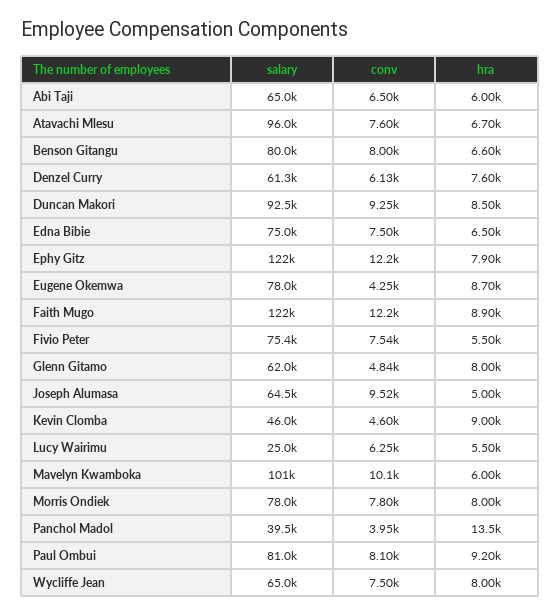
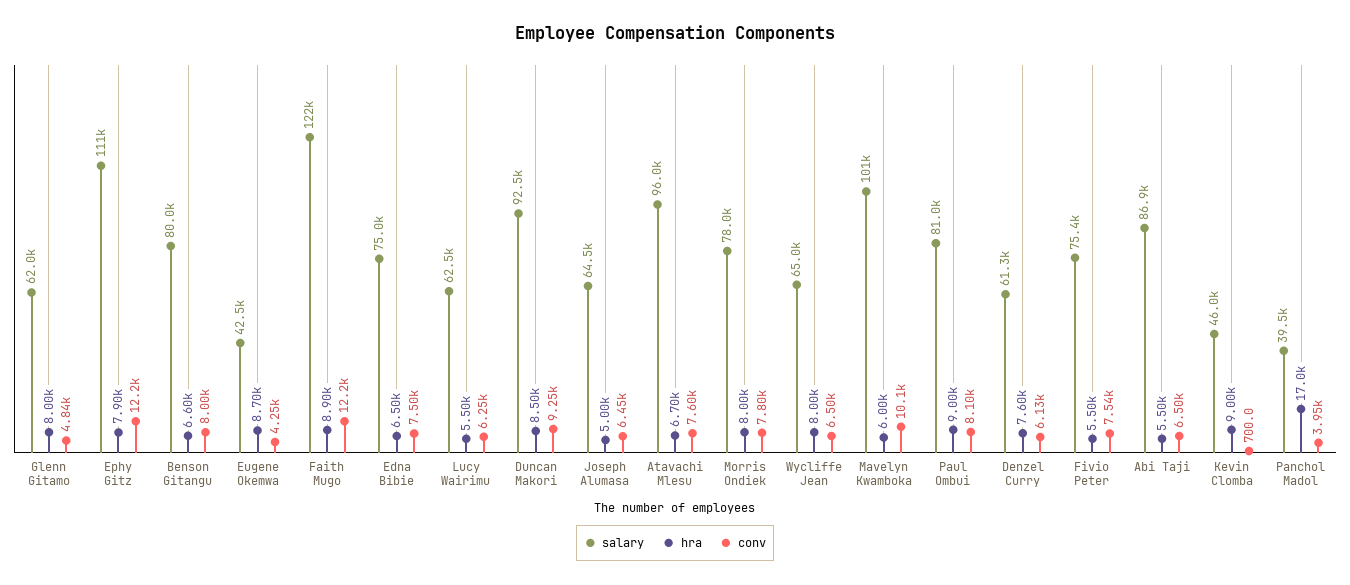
  {
    "salary": {
-     "Abi Taji": 65000,
+     "Abi Taji": 86900,
      "Atavachi Mlesu": 96000,
      "Benson Gitangu": 80000,
      "Denzel Curry": 61300,
      "Duncan Makori": 92500,
      "Edna Bibie": 75000,
-     "Ephy Gitz": 122000,
+     "Ephy Gitz": 111000,
-     "Eugene Okemwa": 78000,
+     "Eugene Okemwa": 42500,
      "Faith Mugo": 122000,
      "Fivio Peter": 75400,
      "Glenn Gitamo": 62000,
      "Joseph Alumasa": 64500,
      "Kevin Clomba": 46000,
-     "Lucy Wairimu": 25000,
+     "Lucy Wairimu": 62500,
      "Mavelyn Kwamboka": 101000,
      "Morris Ondiek": 78000,
      "Panchol Madol": 39500,
      "Paul Ombui": 81000,
      "Wycliffe Jean": 65000
    },
    "conv": {
      "Abi Taji": 6500,
      "Atavachi Mlesu": 7600,
      "Benson Gitangu": 8000,
      "Denzel Curry": 6130,
      "Duncan Makori": 9250,
      "Edna Bibie": 7500,
      "Ephy Gitz": 12200,
      "Eugene Okemwa": 4250,
      "Faith Mugo": 12200,
      "Fivio Peter": 7540,
      "Glenn Gitamo": 4840,
-     "Joseph Alumasa": 9520,
+     "Joseph Alumasa": 6450,
-     "Kevin Clomba": 4600,
+     "Kevin Clomba": 700,
      "Lucy Wairimu": 6250,
      "Mavelyn Kwamboka": 10100,
      "Morris Ondiek": 7800,
      "Panchol Madol": 3950,
      "Paul Ombui": 8100,
-     "Wycliffe Jean": 7500
+     "Wycliffe Jean": 6500
    },
    "hra": {
-     "Abi Taji": 6000,
+     "Abi Taji": 5500,
      "Atavachi Mlesu": 6700,
      "Benson Gitangu": 6600,
      "Denzel Curry": 7600,
      "Duncan Makori": 8500,
      "Edna Bibie": 6500,
      "Ephy Gitz": 7900,
      "Eugene Okemwa": 8700,
      "Faith Mugo": 8900,
      "Fivio Peter": 5500,
      "Glenn Gitamo": 8000,
      "Joseph Alumasa": 5000,
      "Kevin Clomba": 9000,
      "Lucy Wairimu": 5500,
      "Mavelyn Kwamboka": 6000,
      "Morris Ondiek": 8000,
-     "Panchol Madol": 13500,
+     "Panchol Madol": 17000,
-     "Paul Ombui": 9200,
+     "Paul Ombui": 9000,
      "Wycliffe Jean": 8000
    }
  }

